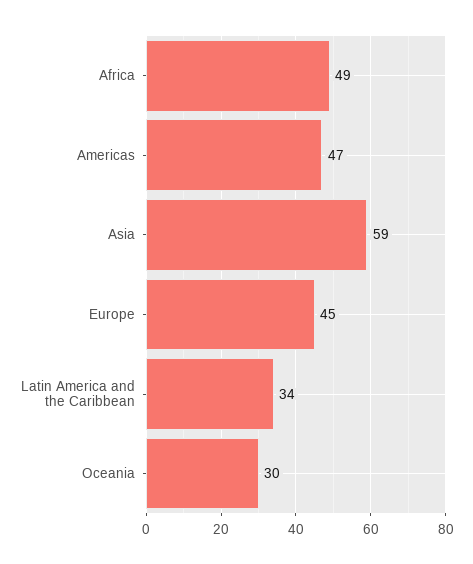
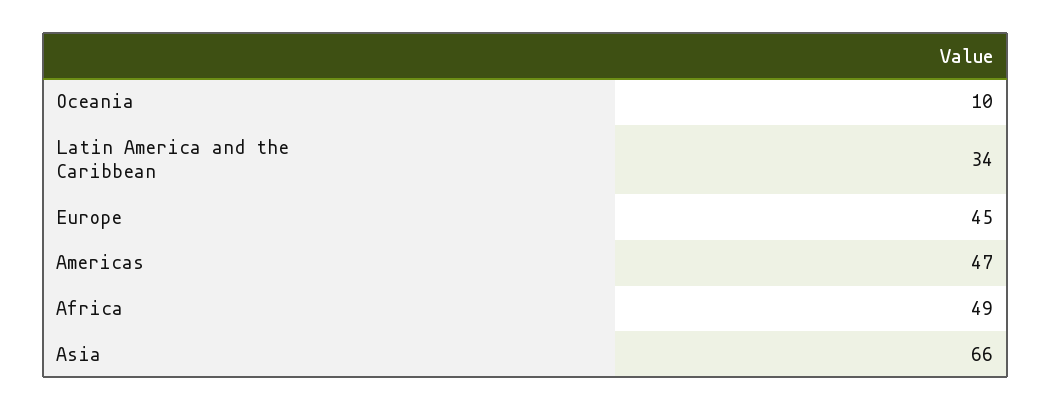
  {
    "Africa": 49,
    "Americas": 47,
-   "Asia": 59,
+   "Asia": 66,
    "Europe": 45,
    "Latin America and the Caribbean": 34,
-   "Oceania": 30
+   "Oceania": 10
  }

